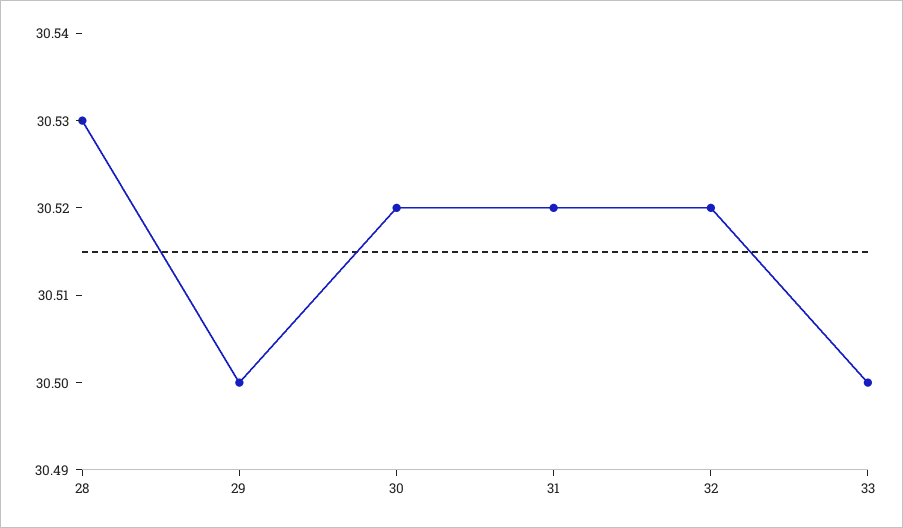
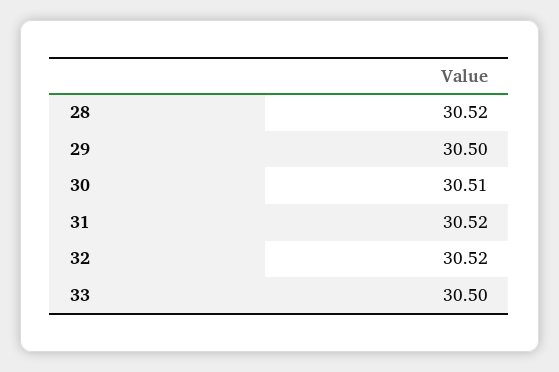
  {
-   "28": 30.53,
+   "28": 30.52,
    "29": 30.5,
-   "30": 30.52,
+   "30": 30.51,
    "31": 30.52,
    "32": 30.52,
    "33": 30.5
  }

